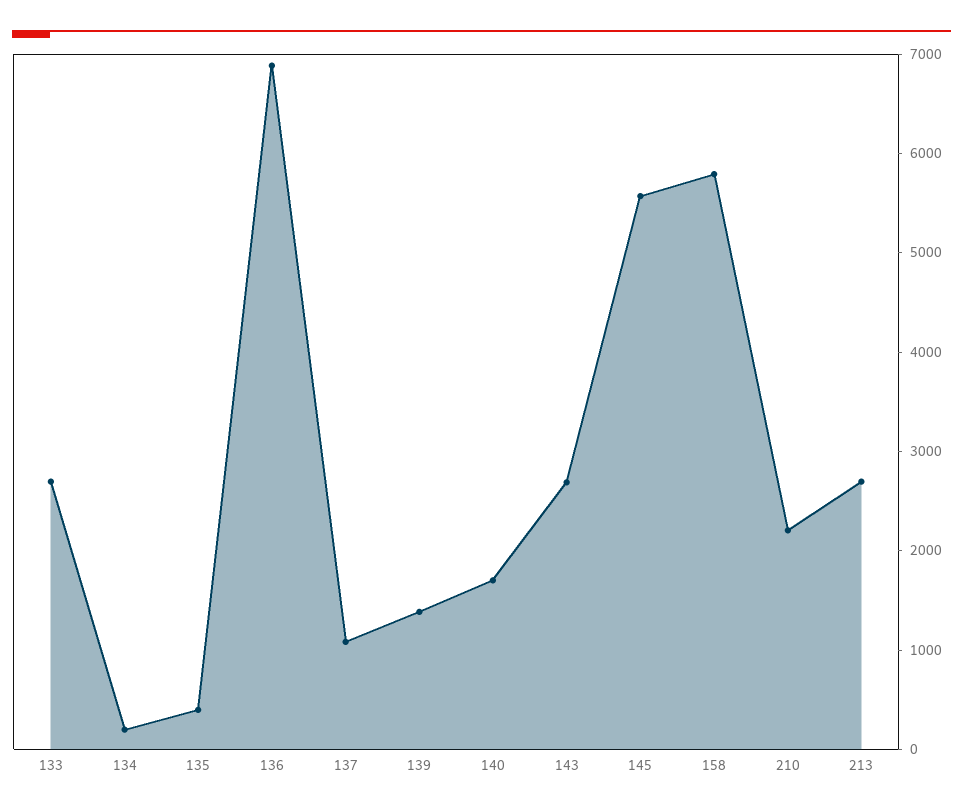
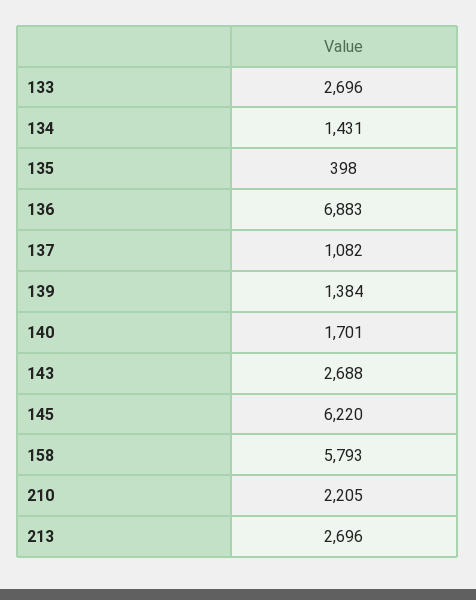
  {
    "133": 2696,
-   "134": 200,
+   "134": 1431,
    "135": 398,
    "136": 6883,
    "137": 1082,
    "139": 1384,
    "140": 1701,
    "143": 2688,
-   "145": 5600,
+   "145": 6220,
    "158": 5793,
    "210": 2205,
    "213": 2696
  }

